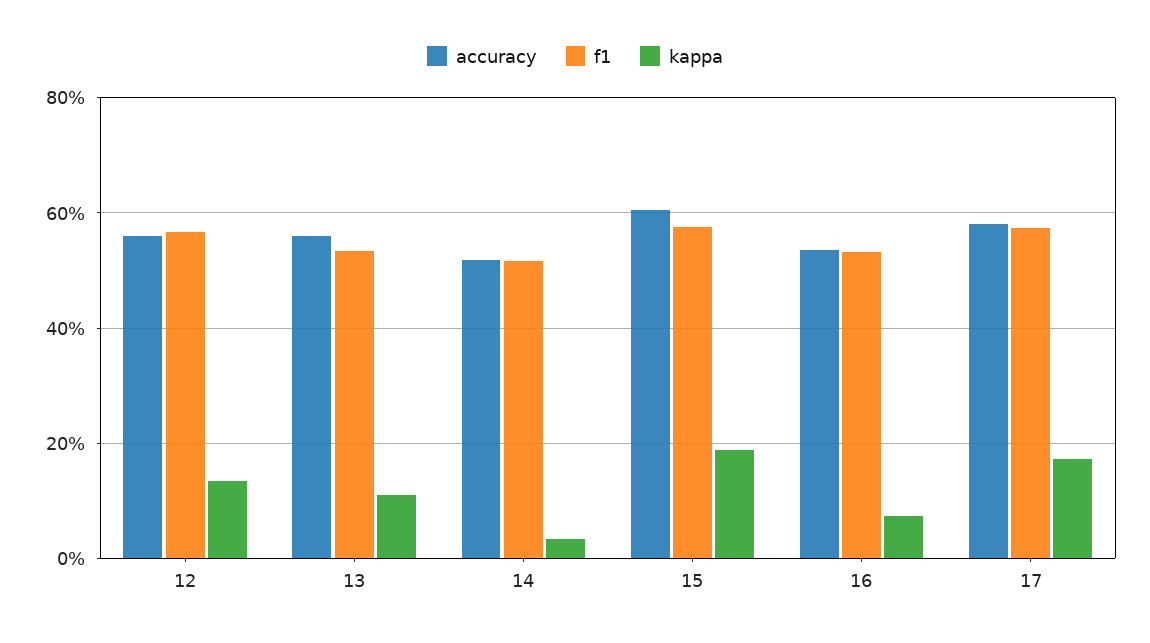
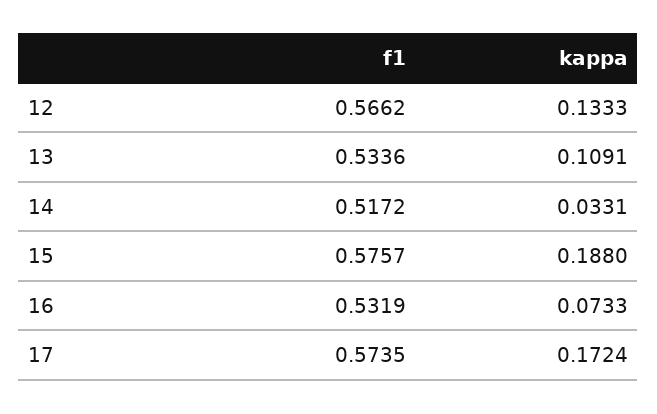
  {
-   "accuracy": {
-     "12": 0.56,
-     "13": 0.56,
-     "14": 0.52,
-     "15": 0.6,
-     "16": 0.54,
-     "17": 0.58
-   },
    "f1": {
      "12": 0.5662,
      "13": 0.5336,
      "14": 0.5172,
      "15": 0.5757,
      "16": 0.5319,
      "17": 0.5735
    },
    "kappa": {
      "12": 0.1333,
      "13": 0.1091,
      "14": 0.0331,
      "15": 0.188,
      "16": 0.0733,
      "17": 0.1724
    }
  }

